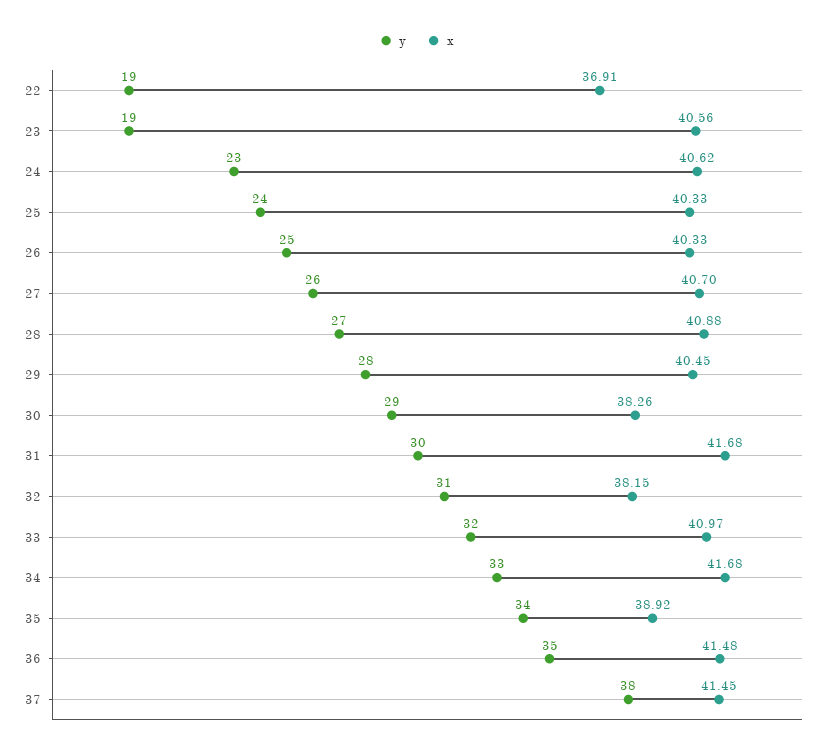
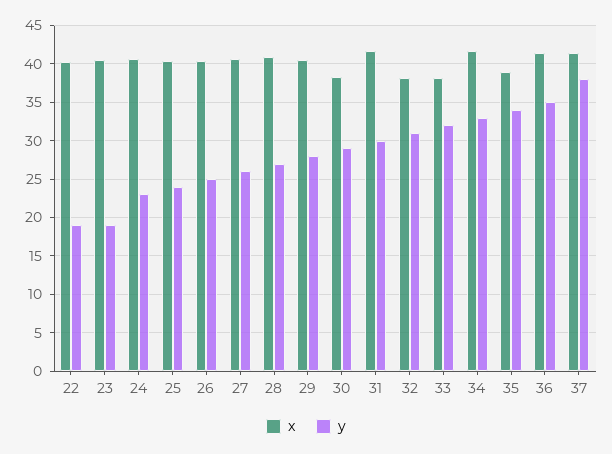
  {
    "y": {
      "22": 19,
      "23": 19,
      "24": 23,
      "25": 24,
      "26": 25,
      "27": 26,
      "28": 27,
      "29": 28,
      "30": 29,
      "31": 30,
      "32": 31,
      "33": 32,
      "34": 33,
      "35": 34,
      "36": 35,
      "37": 38
    },
    "x": {
-     "22": 36.91,
+     "22": 40,
      "23": 40.56,
      "24": 40.62,
      "25": 40.33,
      "26": 40.33,
      "27": 40.7,
      "28": 40.88,
      "29": 40.45,
      "30": 38.26,
      "31": 41.68,
      "32": 38.15,
-     "33": 40.97,
+     "33": 38,
      "34": 41.68,
      "35": 38.92,
      "36": 41.48,
      "37": 41.45
    }
  }

